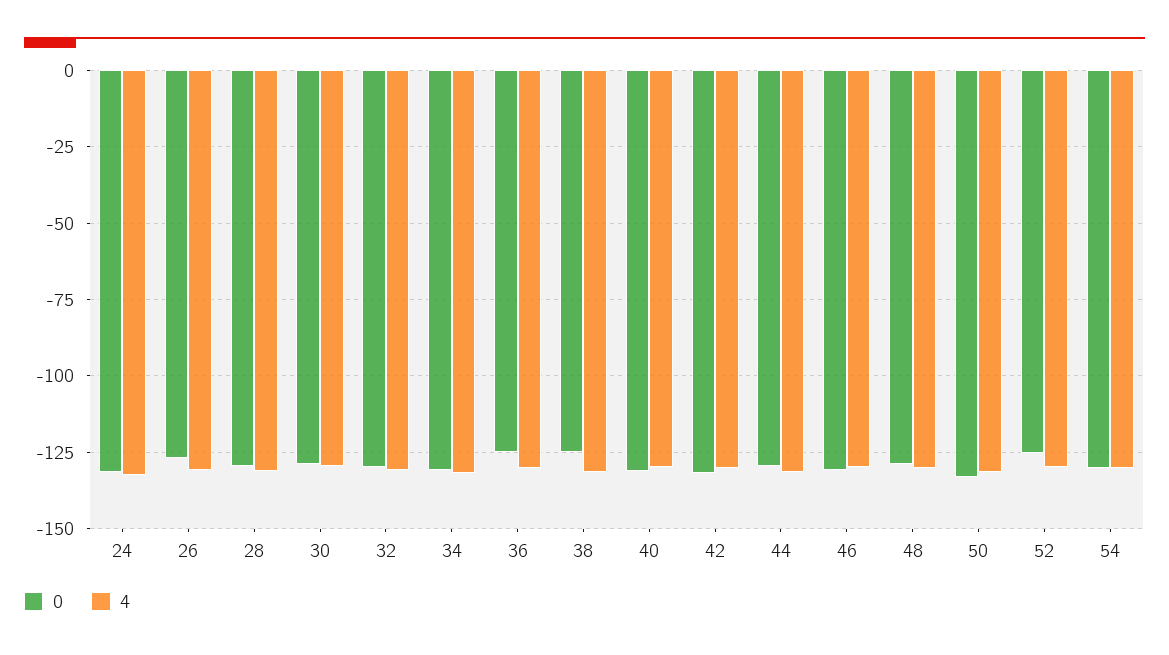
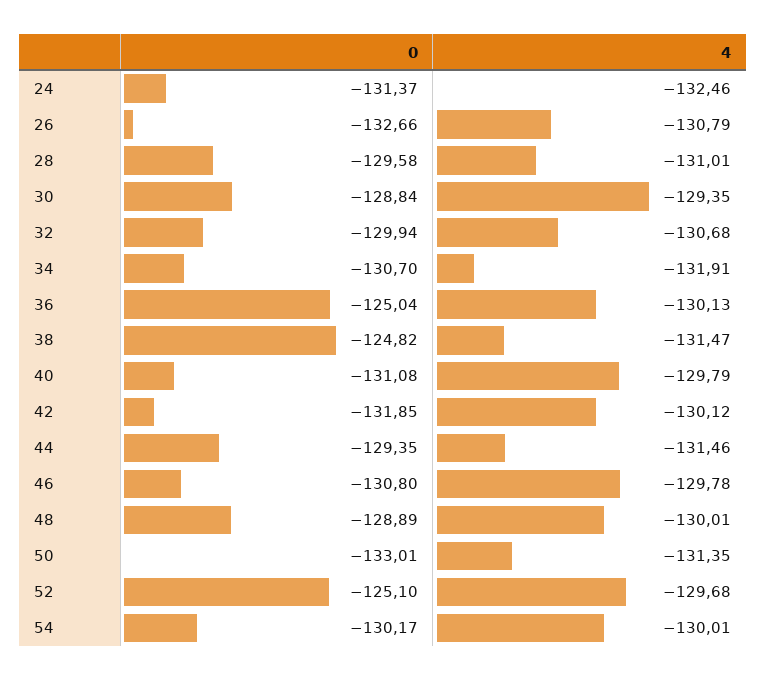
  {
    "0": {
      "24": -131.37,
-     "26": -127.5,
+     "26": -132.66,
      "28": -129.58,
      "30": -128.84,
      "32": -129.94,
      "34": -130.7,
      "36": -125.04,
      "38": -124.82,
      "40": -131.08,
      "42": -131.85,
      "44": -129.35,
      "46": -130.8,
      "48": -128.89,
      "50": -133.01,
      "52": -125.1,
      "54": -130.17
    },
    "4": {
      "24": -132.46,
      "26": -130.79,
      "28": -131.01,
      "30": -129.35,
      "32": -130.68,
      "34": -131.91,
      "36": -130.13,
      "38": -131.47,
      "40": -129.79,
      "42": -130.12,
      "44": -131.46,
      "46": -129.78,
      "48": -130.01,
      "50": -131.35,
      "52": -129.68,
      "54": -130.01
    }
  }

